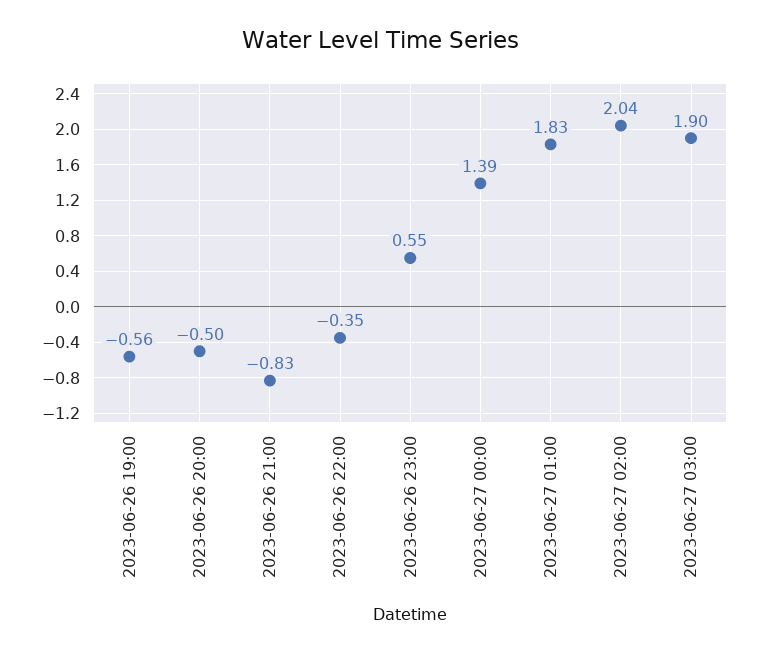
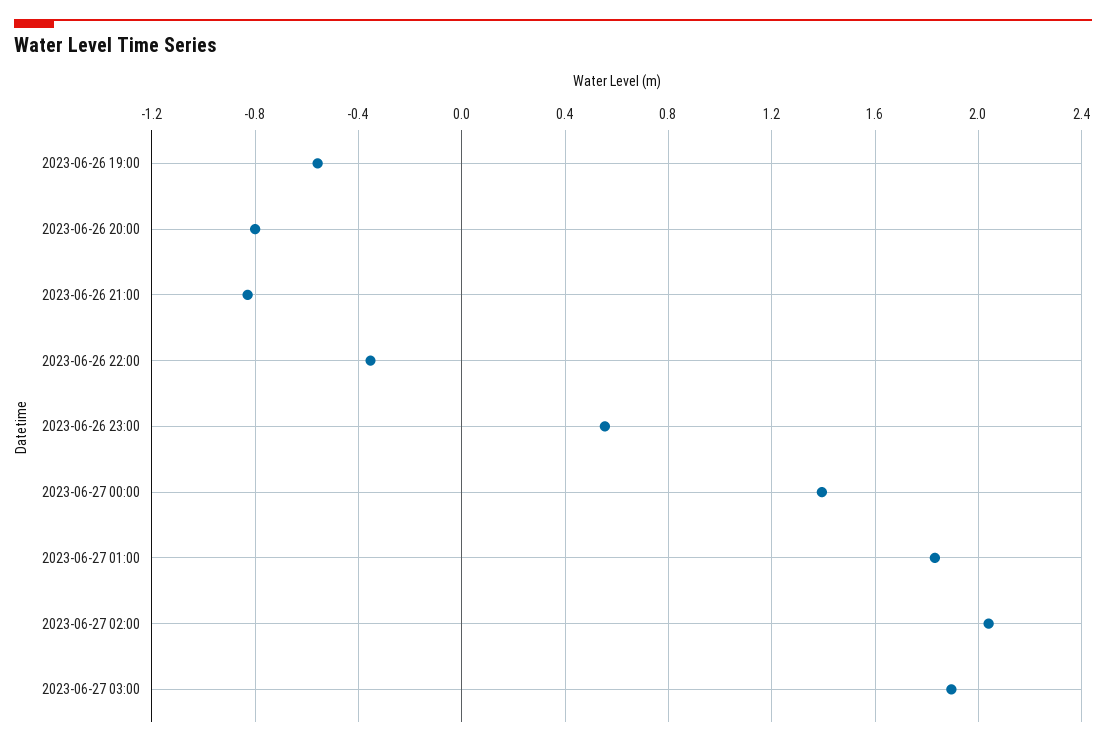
  {
    "2023-06-26 19:00": -0.56,
-   "2023-06-26 20:00": -0.5,
+   "2023-06-26 20:00": -0.8,
    "2023-06-26 21:00": -0.83,
    "2023-06-26 22:00": -0.35,
    "2023-06-26 23:00": 0.55,
    "2023-06-27 00:00": 1.39,
    "2023-06-27 01:00": 1.83,
    "2023-06-27 02:00": 2.04,
    "2023-06-27 03:00": 1.9
  }

